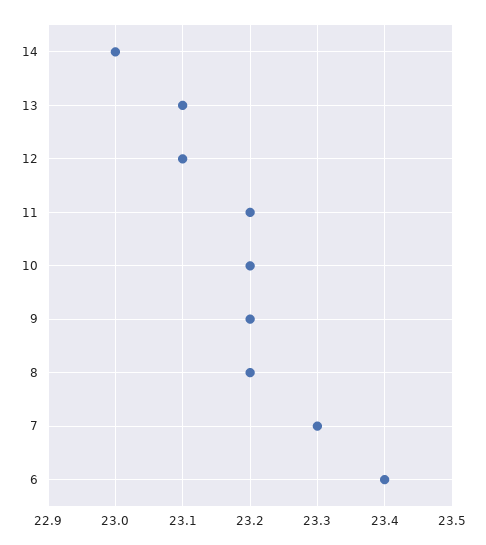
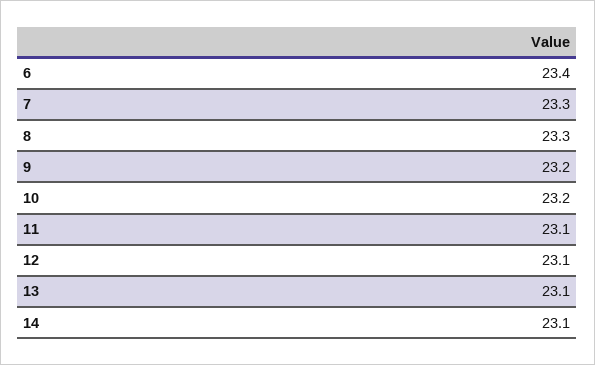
  {
-   "14": 23,
+   "14": 23.1,
    "13": 23.1,
    "12": 23.1,
-   "11": 23.2,
+   "11": 23.1,
    "10": 23.2,
    "9": 23.2,
-   "8": 23.2,
+   "8": 23.3,
    "7": 23.3,
    "6": 23.4
  }

